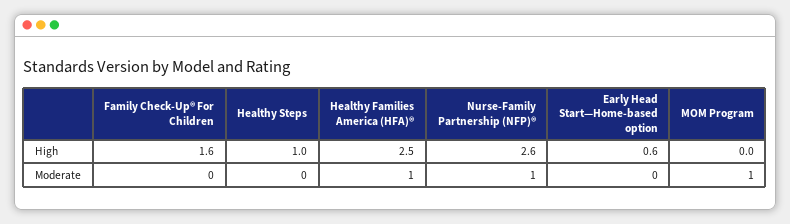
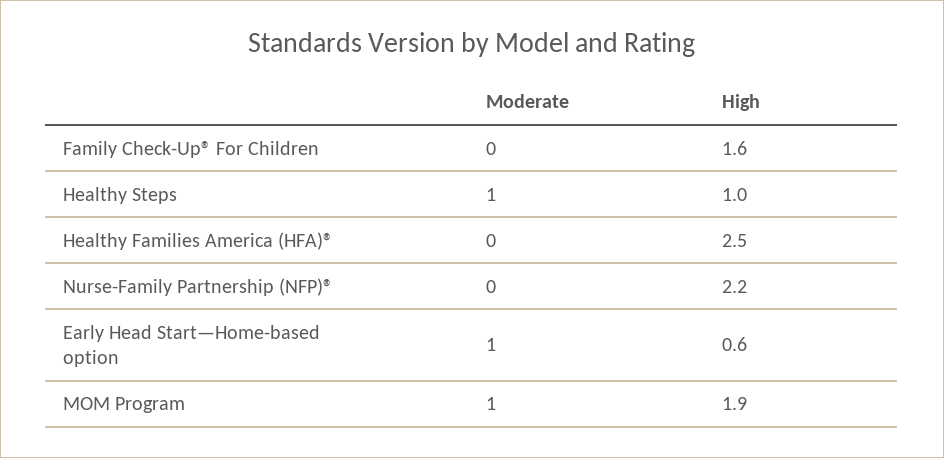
  {
    "Family Check-Up® For Children": {
      "High": 1.6,
      "Moderate": 0
    },
    "Healthy Steps": {
      "High": 1,
-     "Moderate": 0
+     "Moderate": 1
    },
    "Healthy Families America (HFA)®": {
      "High": 2.5,
-     "Moderate": 1
+     "Moderate": 0
    },
    "Nurse-Family Partnership (NFP)®": {
-     "High": 2.6,
+     "High": 2.2,
-     "Moderate": 1
+     "Moderate": 0
    },
    "Early Head Start—Home-based option": {
      "High": 0.6,
-     "Moderate": 0
+     "Moderate": 1
    },
    "MOM Program": {
-     "High": 0,
+     "High": 1.9,
      "Moderate": 1
    }
  }

